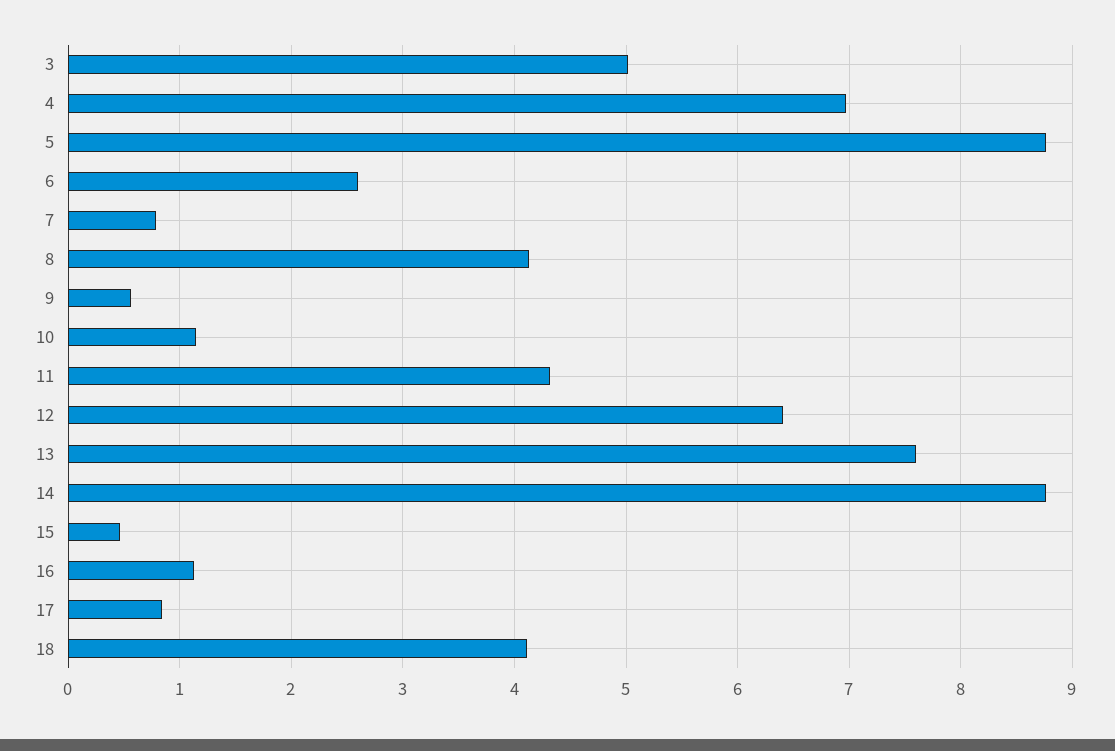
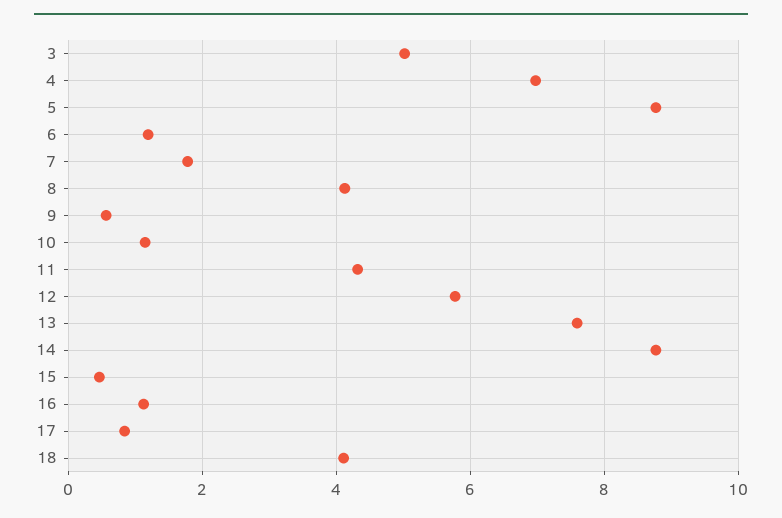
  {
    "3": 5,
    "4": 7,
    "5": 8.8,
-   "6": 2.6,
+   "6": 1.2,
-   "7": 0.8,
+   "7": 1.8,
    "8": 4.1,
    "9": 0.6,
    "10": 1.1,
    "11": 4.3,
-   "12": 6.4,
+   "12": 5.8,
    "13": 7.6,
    "14": 8.8,
    "15": 0.5,
    "16": 1.1,
    "17": 0.8,
    "18": 4.1
  }

